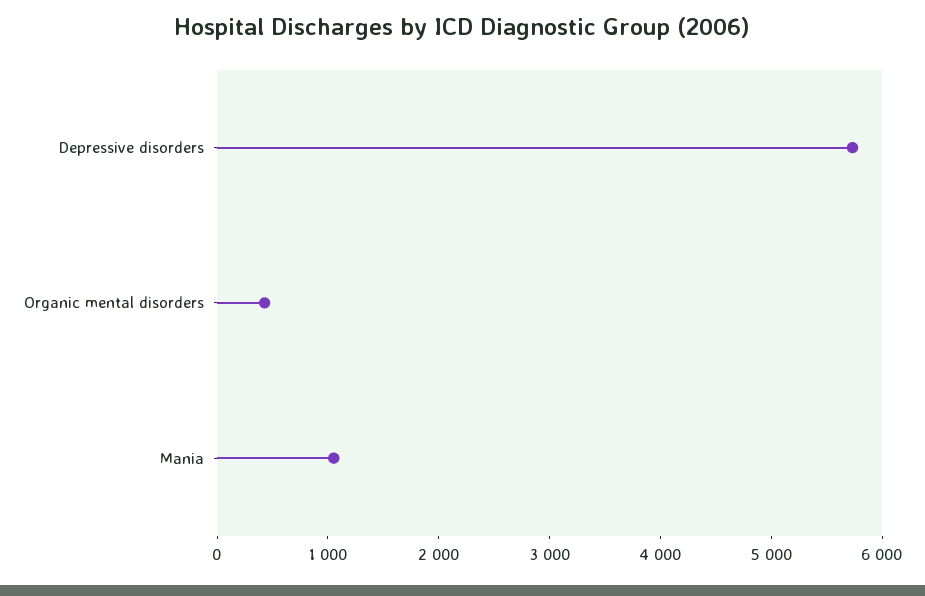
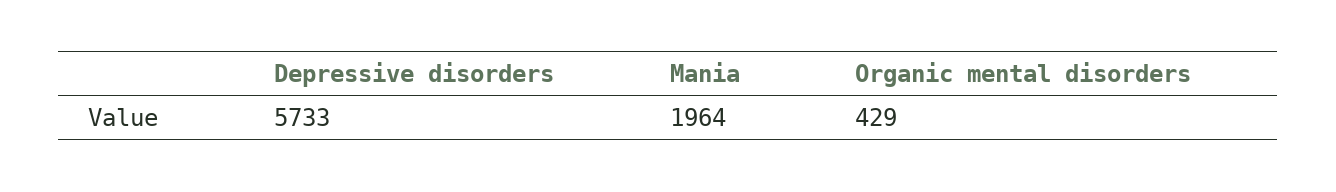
  {
    "Depressive disorders": 5733,
    "Organic mental disorders": 429,
-   "Mania": 1000
+   "Mania": 1964
  }

